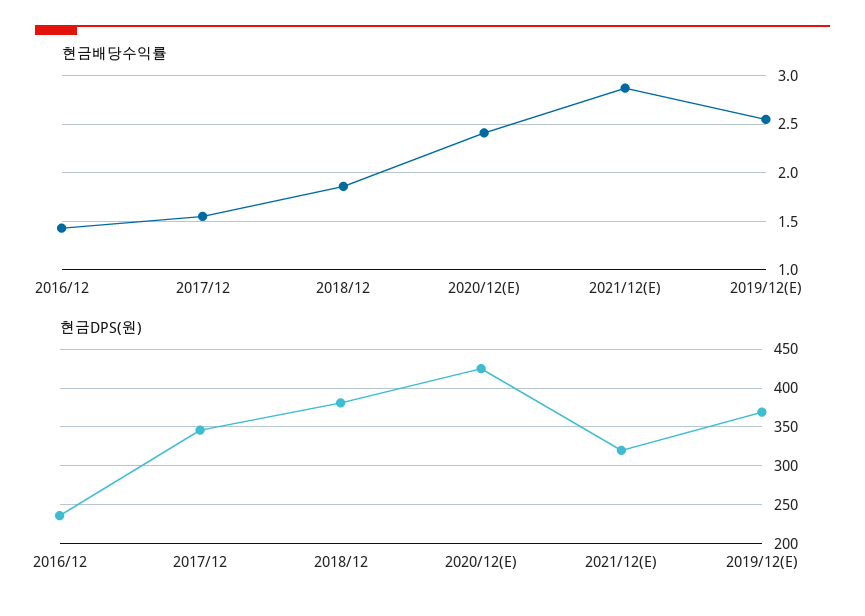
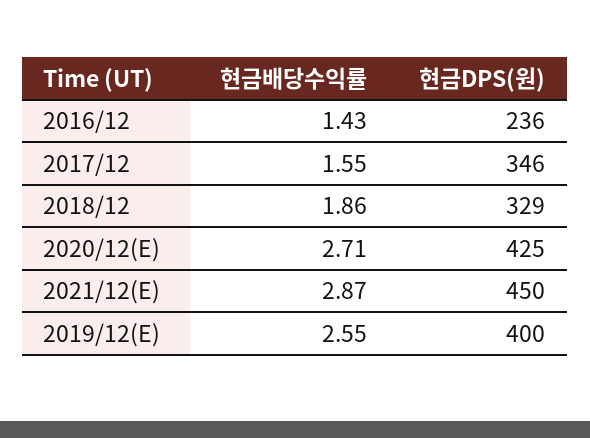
  {
    "현금배당수익률": {
      "2016/12": 1.43,
      "2017/12": 1.55,
      "2018/12": 1.86,
-     "2020/12(E)": 2.4,
+     "2020/12(E)": 2.71,
      "2021/12(E)": 2.87,
      "2019/12(E)": 2.55
    },
    "현금DPS(원)": {
      "2016/12": 236,
      "2017/12": 346,
-     "2018/12": 380,
+     "2018/12": 329,
      "2020/12(E)": 425,
-     "2021/12(E)": 320,
+     "2021/12(E)": 450,
-     "2019/12(E)": 370
+     "2019/12(E)": 400
    }
  }

